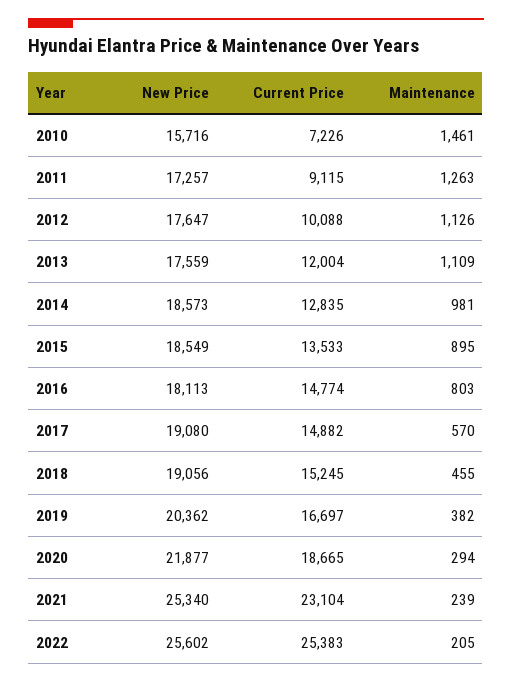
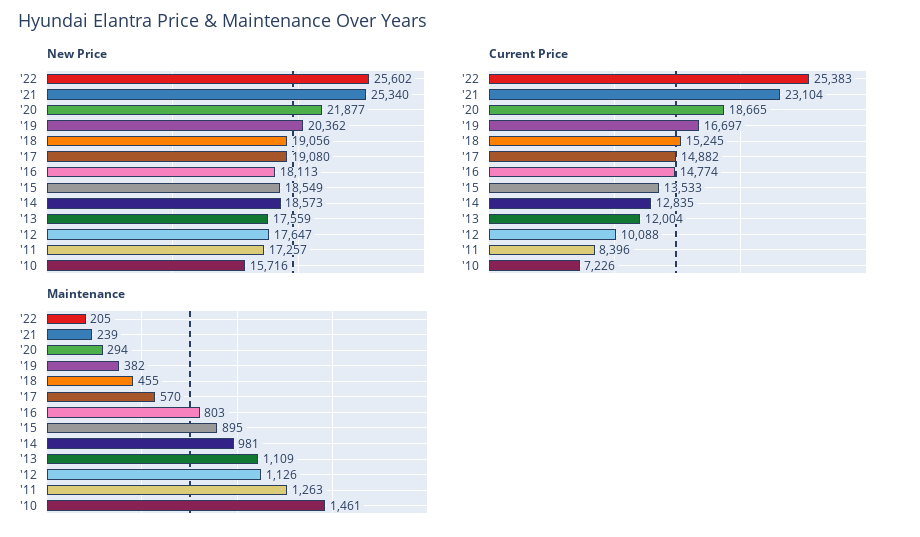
  {
    "New Price": {
      "2010": 15716,
      "2011": 17257,
      "2012": 17647,
      "2013": 17559,
      "2014": 18573,
      "2015": 18549,
      "2016": 18113,
      "2017": 19080,
      "2018": 19056,
      "2019": 20362,
      "2020": 21877,
      "2021": 25340,
      "2022": 25602
    },
    "Current Price": {
      "2010": 7226,
-     "2011": 9115,
+     "2011": 8396,
      "2012": 10088,
      "2013": 12004,
      "2014": 12835,
      "2015": 13533,
      "2016": 14774,
      "2017": 14882,
      "2018": 15245,
      "2019": 16697,
      "2020": 18665,
      "2021": 23104,
      "2022": 25383
    },
    "Maintenance": {
      "2010": 1461,
      "2011": 1263,
      "2012": 1126,
      "2013": 1109,
      "2014": 981,
      "2015": 895,
      "2016": 803,
      "2017": 570,
      "2018": 455,
      "2019": 382,
      "2020": 294,
      "2021": 239,
      "2022": 205
    }
  }

